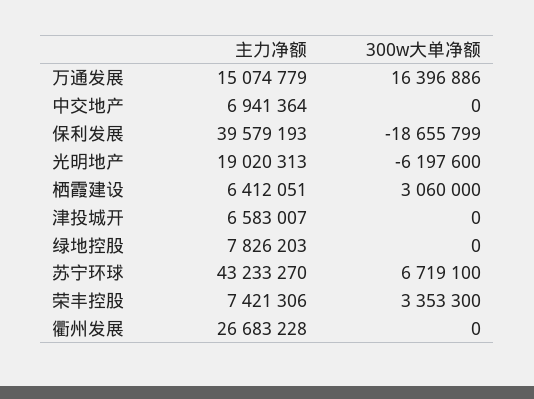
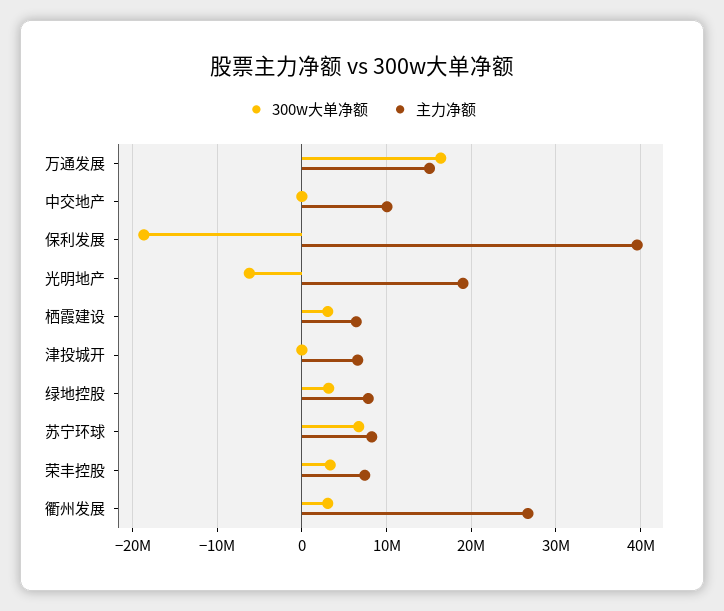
  {
    "主力净额": {
      "万通发展": 15074779,
-     "中交地产": 6941364,
+     "中交地产": 10000000,
      "保利发展": 39579193,
      "光明地产": 19020313,
      "栖霞建设": 6412051,
      "津投城开": 6583007,
      "绿地控股": 7826203,
-     "苏宁环球": 43233270,
+     "苏宁环球": 8000000,
      "荣丰控股": 7421306,
      "衢州发展": 26683228
    },
    "300w大单净额": {
      "万通发展": 16396886,
      "中交地产": 0,
      "保利发展": -18655799,
      "光明地产": -6197600,
      "栖霞建设": 3060000,
      "津投城开": 0,
-     "绿地控股": 0,
+     "绿地控股": 3000000,
      "苏宁环球": 6719100,
      "荣丰控股": 3353300,
-     "衢州发展": 0
+     "衢州发展": 3000000
    }
  }

